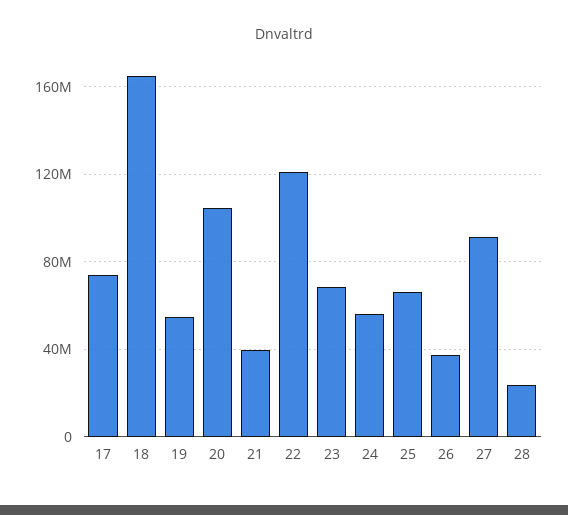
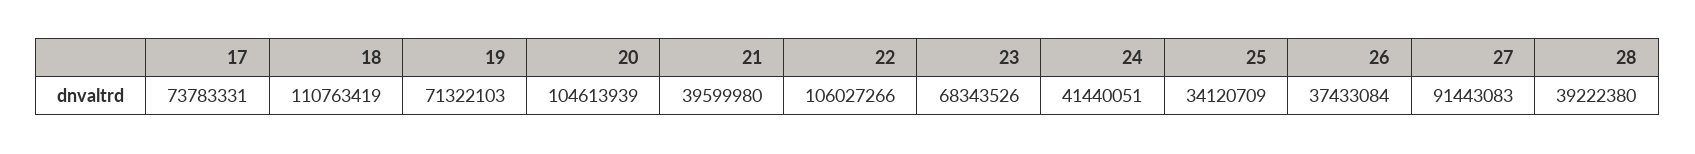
  {
    "17": 73783331,
-   "18": 165000000,
+   "18": 110763419,
-   "19": 55000000,
+   "19": 71322103,
    "20": 104613939,
    "21": 39599980,
-   "22": 120000000,
+   "22": 106027266,
    "23": 68343526,
-   "24": 55000000,
+   "24": 41440051,
-   "25": 65000000,
+   "25": 34120709,
    "26": 37433084,
    "27": 91443083,
-   "28": 25000000
+   "28": 39222380
  }

